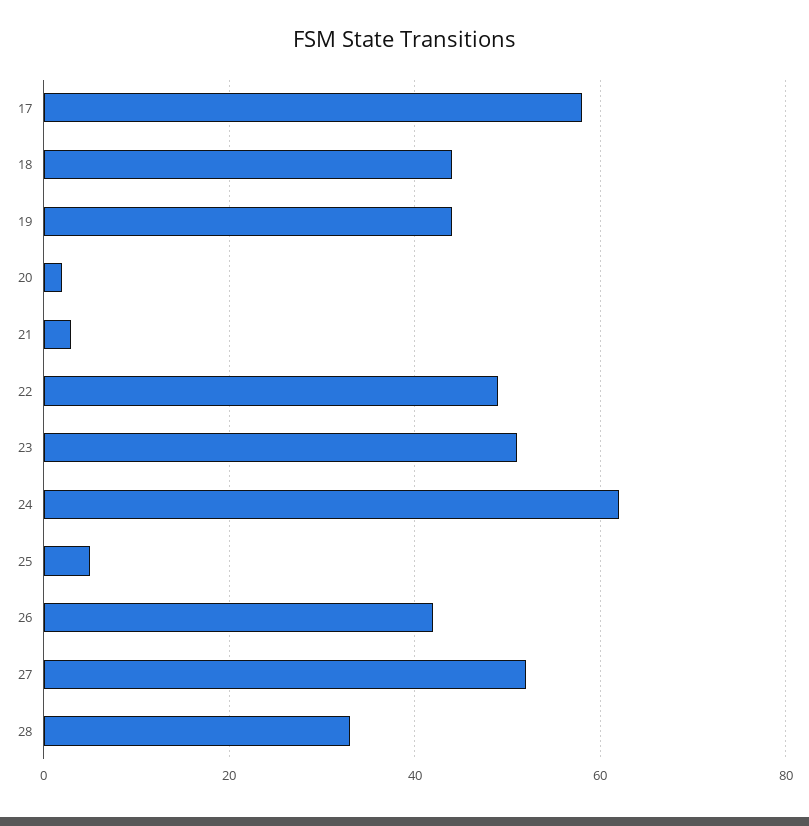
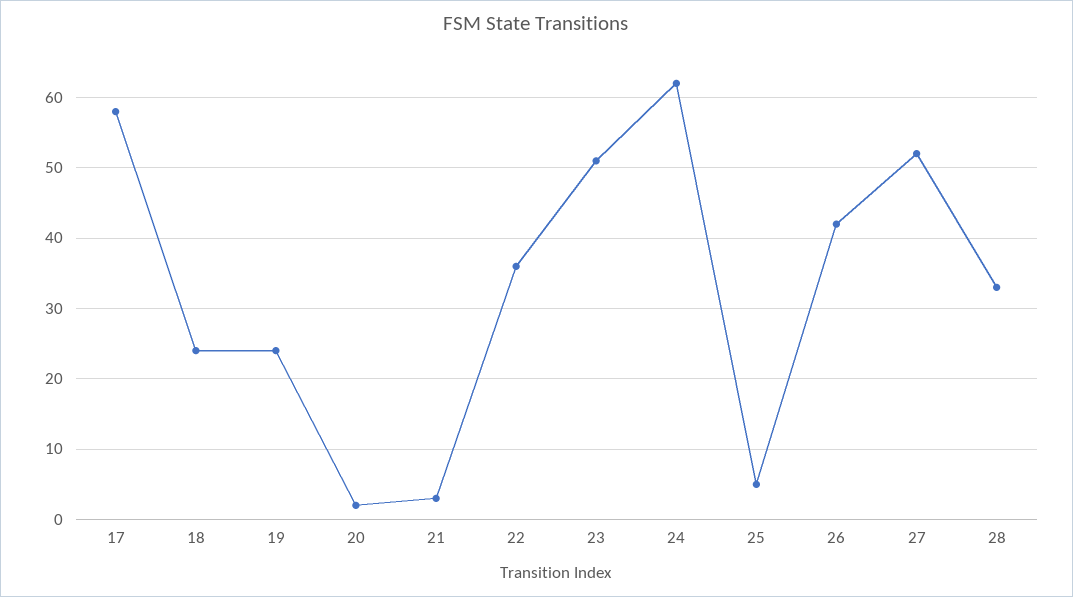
  {
    "17": 58,
-   "18": 45,
+   "18": 24,
-   "19": 45,
+   "19": 24,
    "20": 2,
    "21": 3,
-   "22": 50,
+   "22": 36,
    "23": 51,
    "24": 62,
    "25": 5,
    "26": 42,
    "27": 52,
    "28": 33
  }

